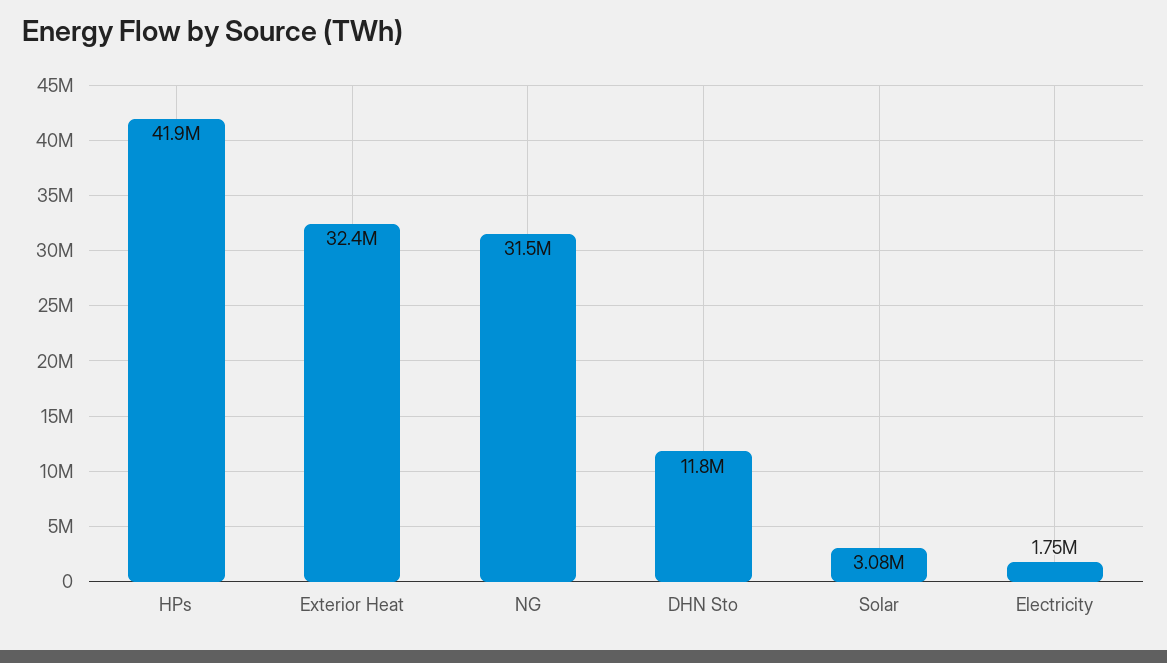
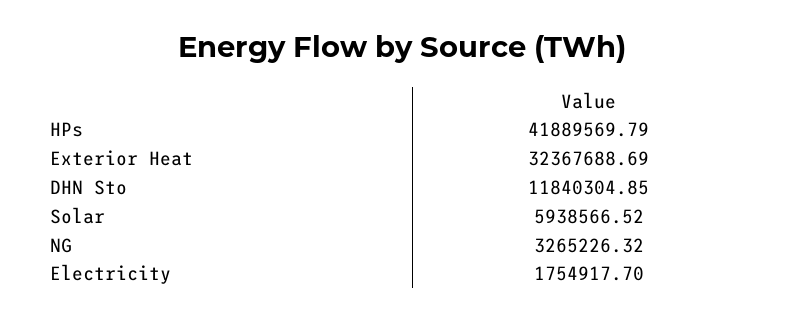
  {
    "HPs": 41889569.79,
    "Exterior Heat": 32367688.69,
-   "NG": 31500000,
+   "NG": 3265226.32,
    "DHN Sto": 11840304.85,
-   "Solar": 3080000,
+   "Solar": 5938566.52,
    "Electricity": 1754917.7
  }

